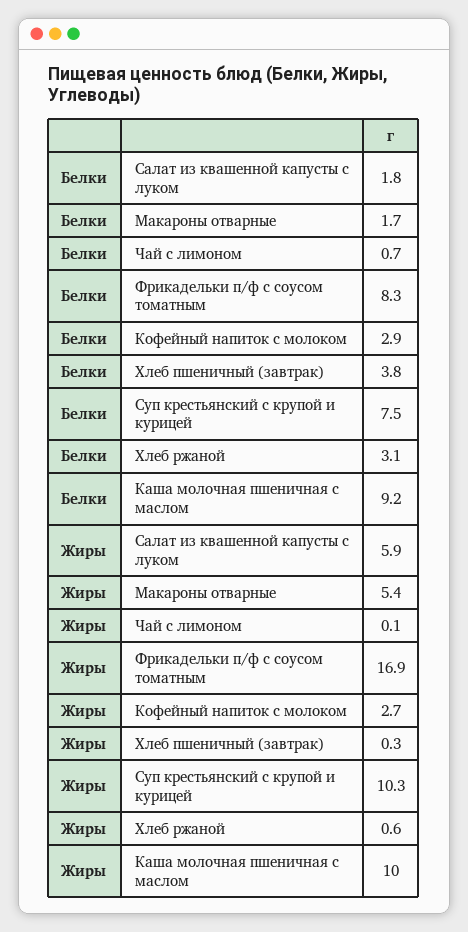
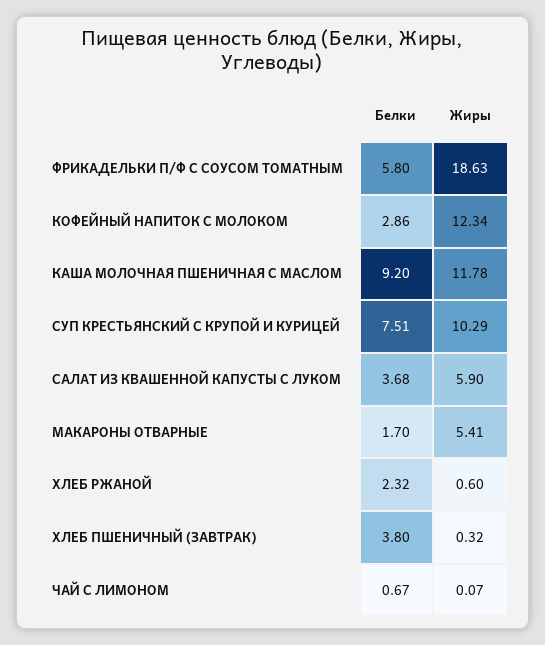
  {
    "Белки": {
-     "Салат из квашенной капусты с луком": 1.8,
+     "Салат из квашенной капусты с луком": 3.68,
      "Макароны отварные": 1.7,
      "Чай с лимоном": 0.67,
-     "Фрикадельки п/ф с соусом томатным": 8.3,
+     "Фрикадельки п/ф с соусом томатным": 5.8,
      "Кофейный напиток с молоком": 2.86,
      "Хлеб пшеничный (завтрак)": 3.8,
      "Суп крестьянский с крупой и курицей": 7.51,
-     "Хлеб ржаной": 3.1,
+     "Хлеб ржаной": 2.32,
      "Каша молочная пшеничная с маслом": 9.2
    },
    "Жиры": {
      "Салат из квашенной капусты с луком": 5.9,
      "Макароны отварные": 5.41,
      "Чай с лимоном": 0.07,
-     "Фрикадельки п/ф с соусом томатным": 16.9,
+     "Фрикадельки п/ф с соусом томатным": 18.63,
-     "Кофейный напиток с молоком": 2.7,
+     "Кофейный напиток с молоком": 12.34,
      "Хлеб пшеничный (завтрак)": 0.32,
      "Суп крестьянский с крупой и курицей": 10.29,
      "Хлеб ржаной": 0.6,
-     "Каша молочная пшеничная с маслом": 10
+     "Каша молочная пшеничная с маслом": 11.78
    }
  }

